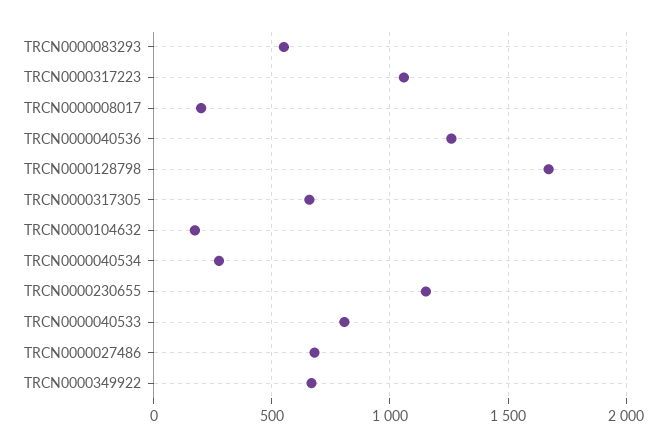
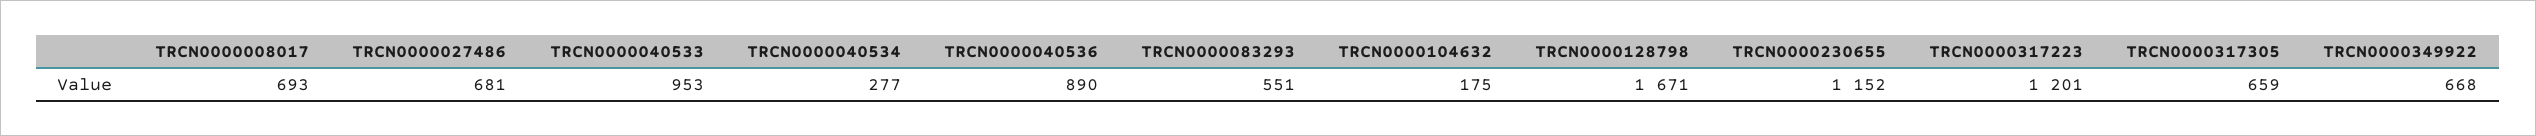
  {
    "TRCN0000083293": 551,
-   "TRCN0000317223": 1050,
+   "TRCN0000317223": 1201,
-   "TRCN0000008017": 200,
+   "TRCN0000008017": 693,
-   "TRCN0000040536": 1250,
+   "TRCN0000040536": 890,
    "TRCN0000128798": 1671,
    "TRCN0000317305": 659,
    "TRCN0000104632": 175,
    "TRCN0000040534": 277,
    "TRCN0000230655": 1152,
-   "TRCN0000040533": 800,
+   "TRCN0000040533": 953,
    "TRCN0000027486": 681,
    "TRCN0000349922": 668
  }

